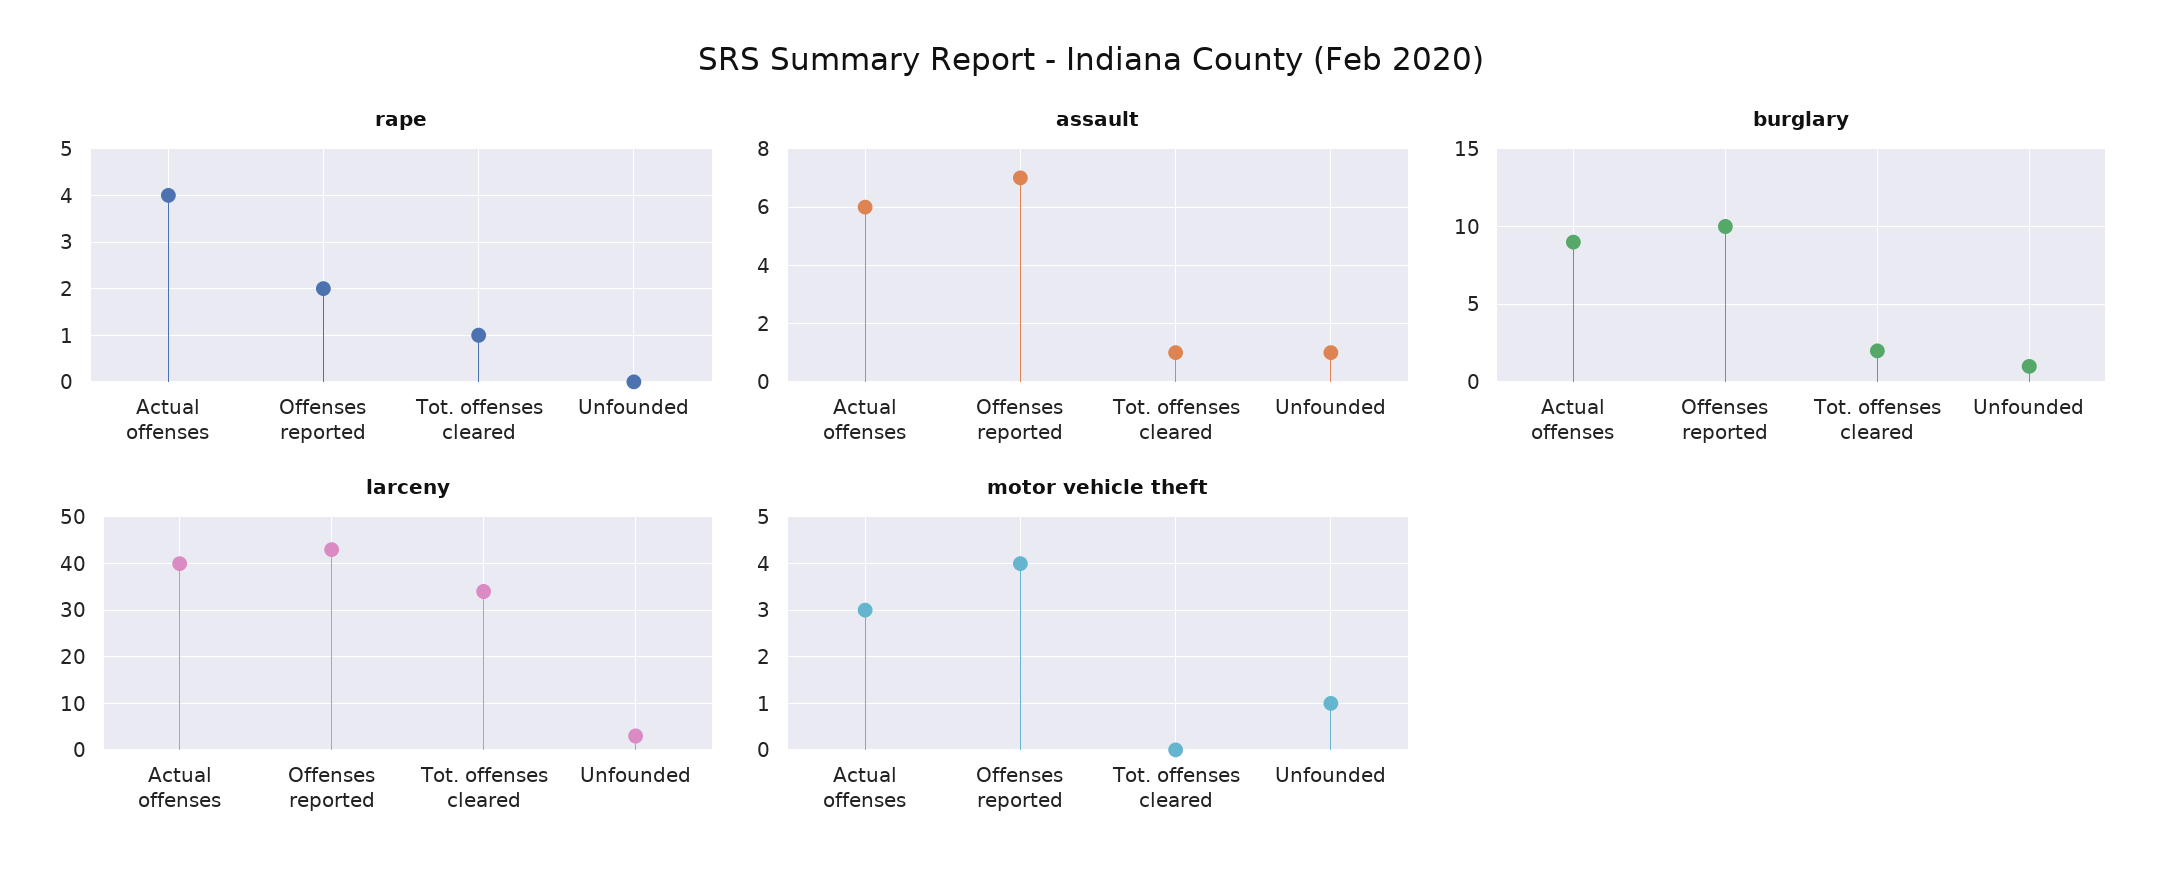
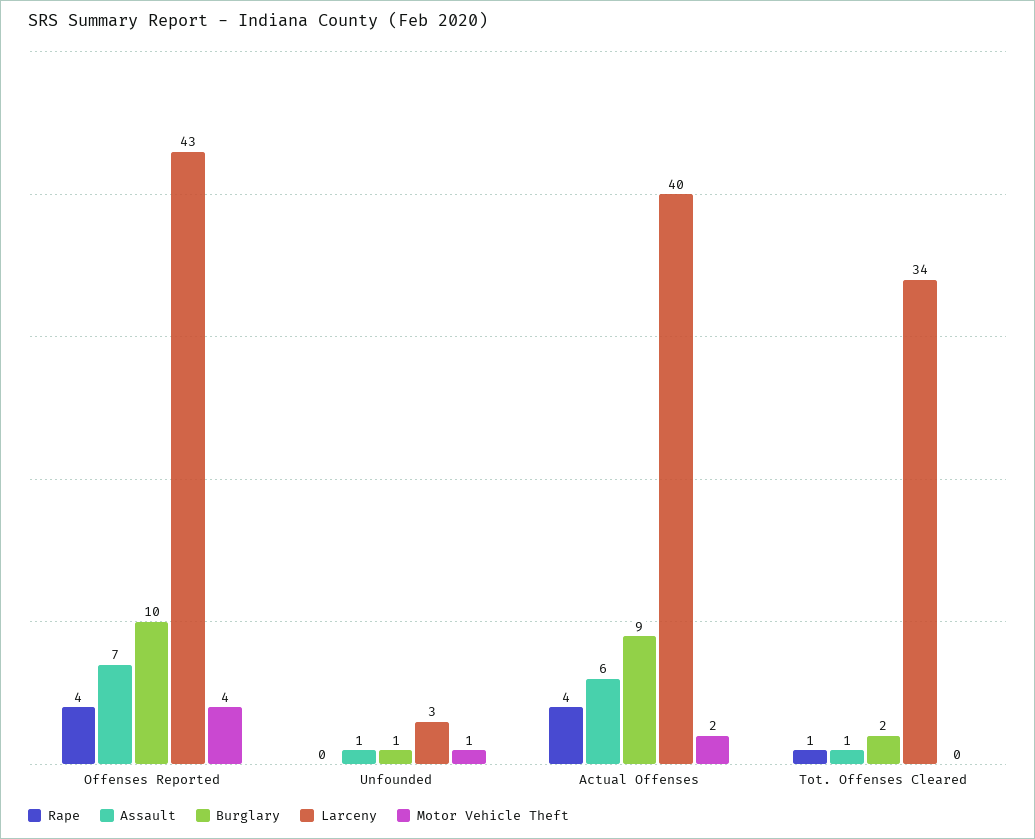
  {
    "rape": {
      "Actual offenses": 4,
-     "Offenses reported": 2,
+     "Offenses reported": 4,
      "Tot. offenses cleared": 1,
      "Unfounded": 0
    },
    "assault": {
      "Actual offenses": 6,
      "Offenses reported": 7,
      "Tot. offenses cleared": 1,
      "Unfounded": 1
    },
    "burglary": {
      "Actual offenses": 9,
      "Offenses reported": 10,
      "Tot. offenses cleared": 2,
      "Unfounded": 1
    },
    "larceny": {
      "Actual offenses": 40,
      "Offenses reported": 43,
      "Tot. offenses cleared": 34,
      "Unfounded": 3
    },
    "motor vehicle theft": {
-     "Actual offenses": 3,
+     "Actual offenses": 2,
      "Offenses reported": 4,
      "Tot. offenses cleared": 0,
      "Unfounded": 1
    }
  }

